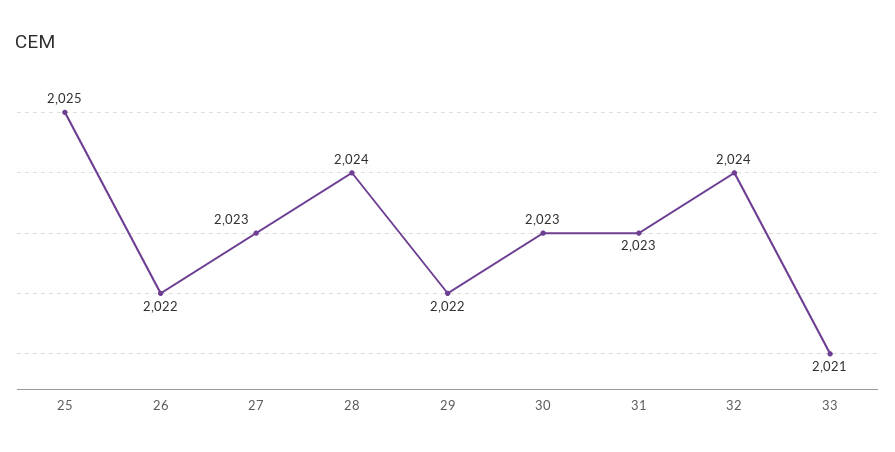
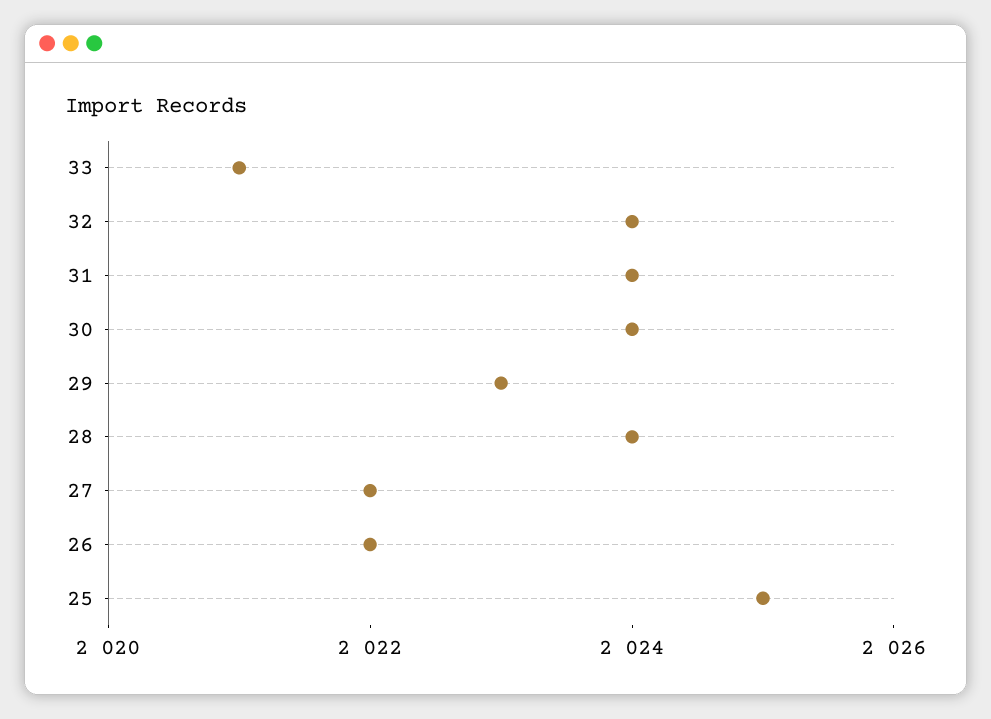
  {
    "25": 2025,
    "26": 2022,
-   "27": 2023,
+   "27": 2022,
    "28": 2024,
-   "29": 2022,
+   "29": 2023,
-   "30": 2023,
+   "30": 2024,
-   "31": 2023,
+   "31": 2024,
    "32": 2024,
    "33": 2021
  }

